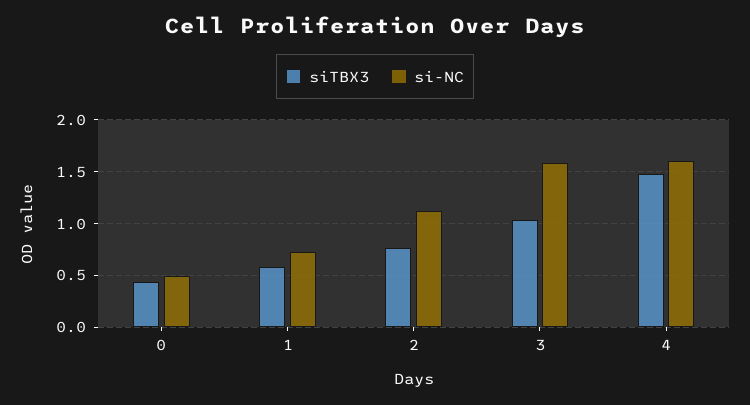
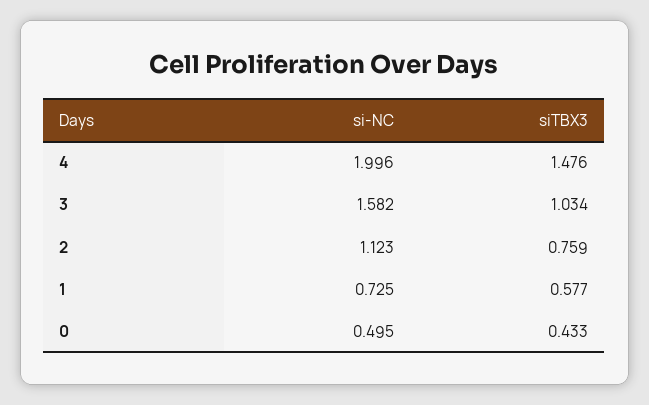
  {
    "siTBX3": {
      "0": 0.433,
      "1": 0.577,
      "2": 0.759,
      "3": 1.034,
      "4": 1.476
    },
    "si-NC": {
      "0": 0.495,
      "1": 0.725,
      "2": 1.123,
      "3": 1.582,
-     "4": 1.6
+     "4": 1.996
    }
  }

